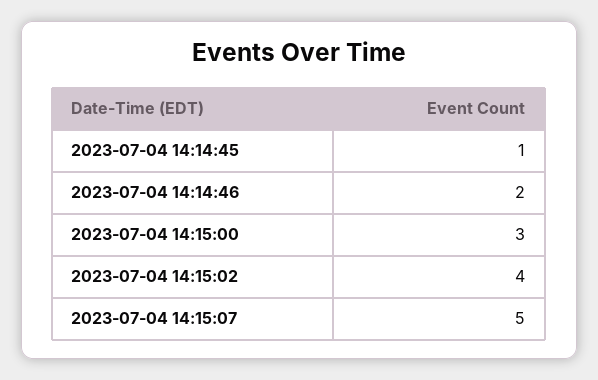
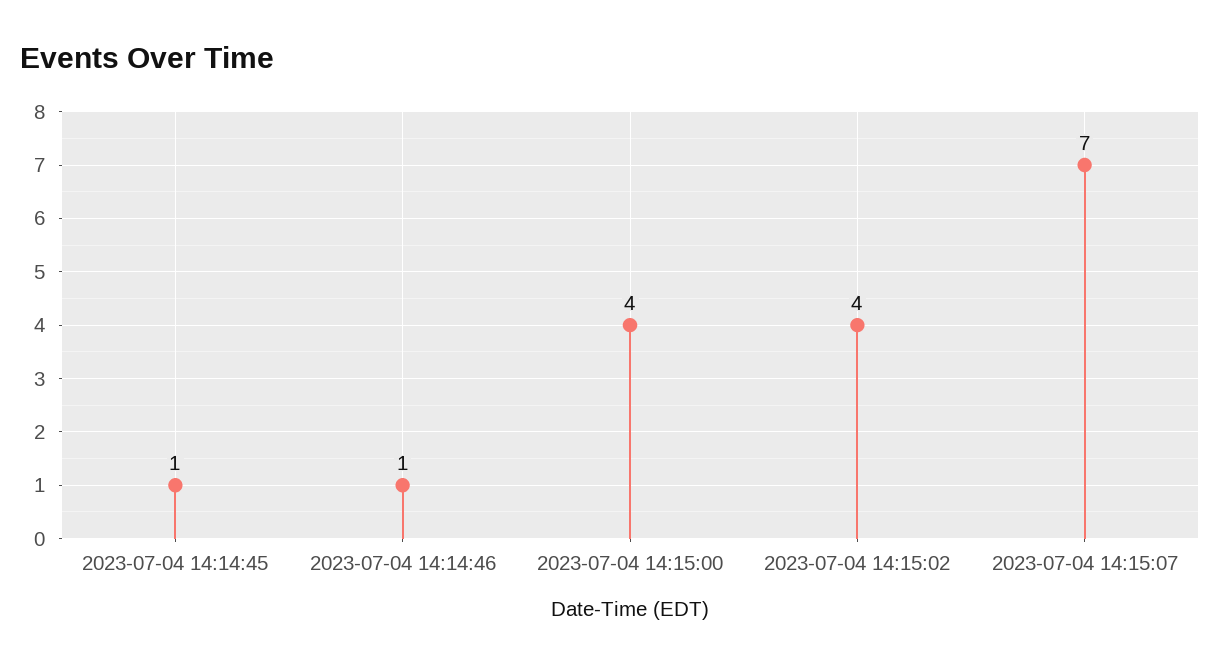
  {
    "2023-07-04 14:14:45": 1,
-   "2023-07-04 14:14:46": 2,
+   "2023-07-04 14:14:46": 1,
-   "2023-07-04 14:15:00": 3,
+   "2023-07-04 14:15:00": 4,
    "2023-07-04 14:15:02": 4,
-   "2023-07-04 14:15:07": 5
+   "2023-07-04 14:15:07": 7
  }

